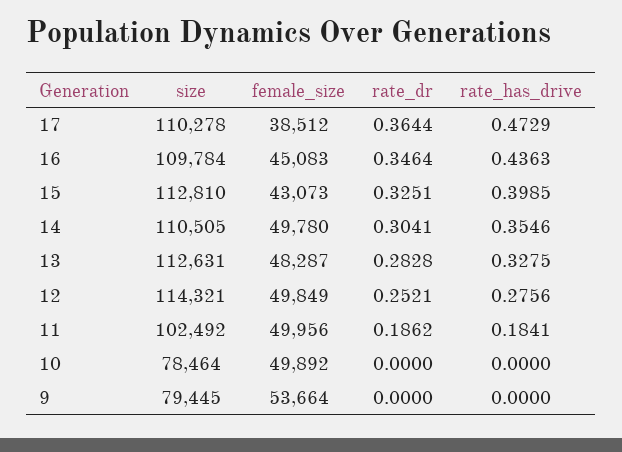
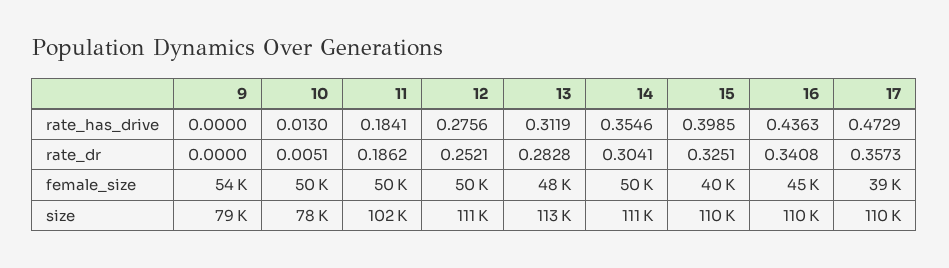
  {
    "size": {
      "17": 110278,
      "16": 109784,
-     "15": 112810,
+     "15": 110000,
      "14": 110505,
      "13": 112631,
-     "12": 114321,
+     "12": 111000,
      "11": 102492,
      "10": 78464,
      "9": 79445
    },
    "female_size": {
      "17": 38512,
      "16": 45083,
-     "15": 43073,
+     "15": 40000,
      "14": 49780,
      "13": 48287,
      "12": 49849,
      "11": 49956,
      "10": 49892,
      "9": 53664
    },
    "rate_dr": {
-     "17": 0.3644,
+     "17": 0.3573,
-     "16": 0.3464,
+     "16": 0.3408,
      "15": 0.3251,
      "14": 0.3041,
      "13": 0.2828,
      "12": 0.2521,
      "11": 0.1862,
-     "10": 0,
+     "10": 0.0051,
      "9": 0
    },
    "rate_has_drive": {
      "17": 0.4729,
      "16": 0.4363,
      "15": 0.3985,
      "14": 0.3546,
-     "13": 0.3275,
+     "13": 0.3119,
      "12": 0.2756,
      "11": 0.1841,
-     "10": 0,
+     "10": 0.013,
      "9": 0
    }
  }

